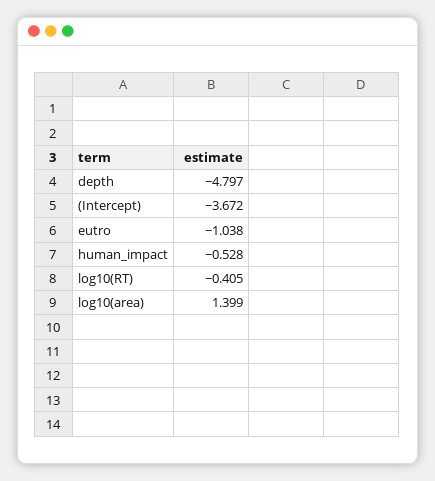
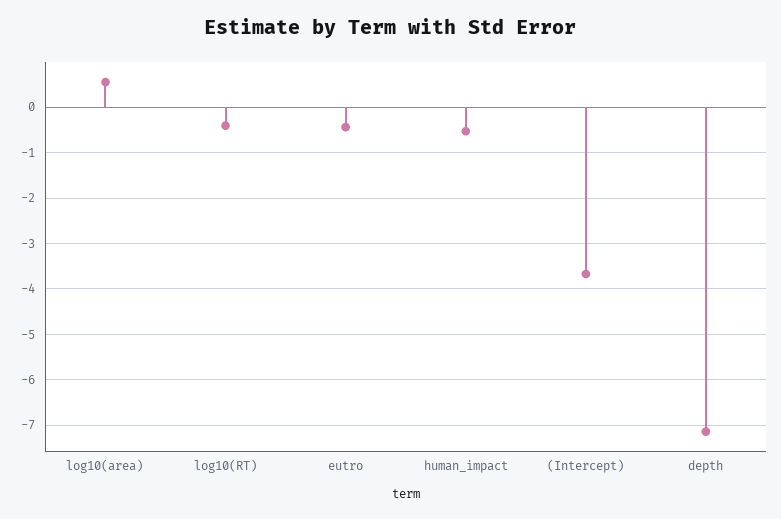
  {
-   "depth": -4.797,
+   "depth": -7.2,
    "(Intercept)": -3.672,
-   "eutro": -1.038,
+   "eutro": -0.4,
    "human_impact": -0.528,
    "log10(RT)": -0.405,
-   "log10(area)": 1.399
+   "log10(area)": 0.6
  }

